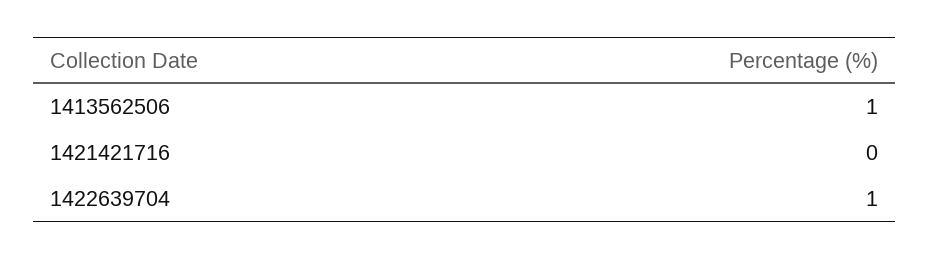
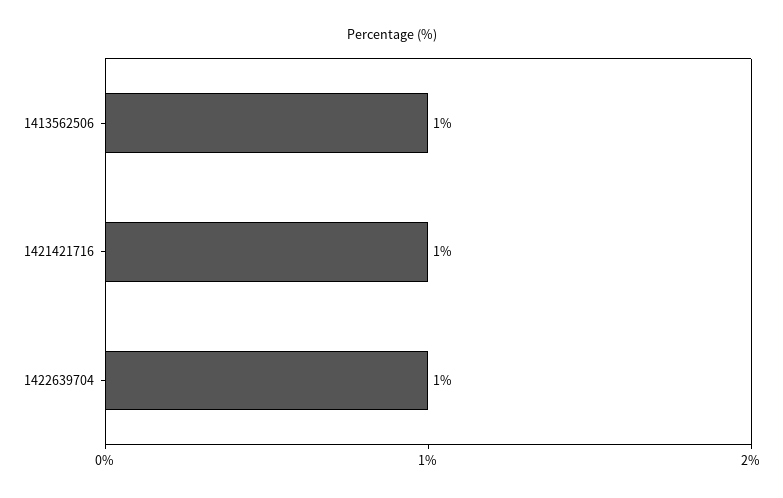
  {
    "1413562506": 1,
-   "1421421716": 0,
+   "1421421716": 1,
    "1422639704": 1
  }

